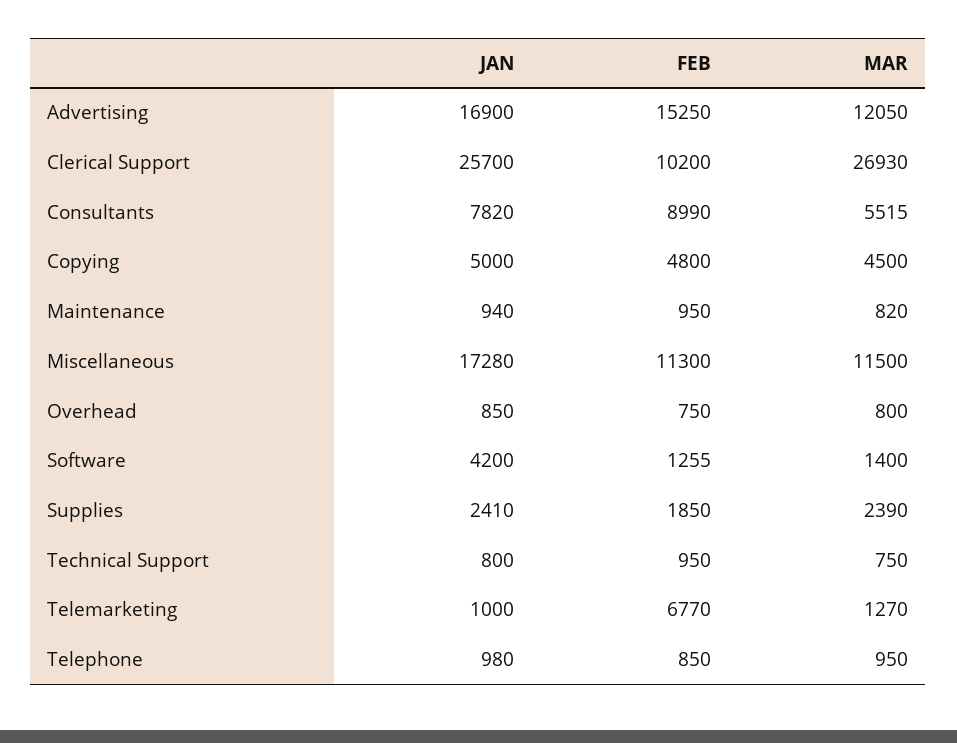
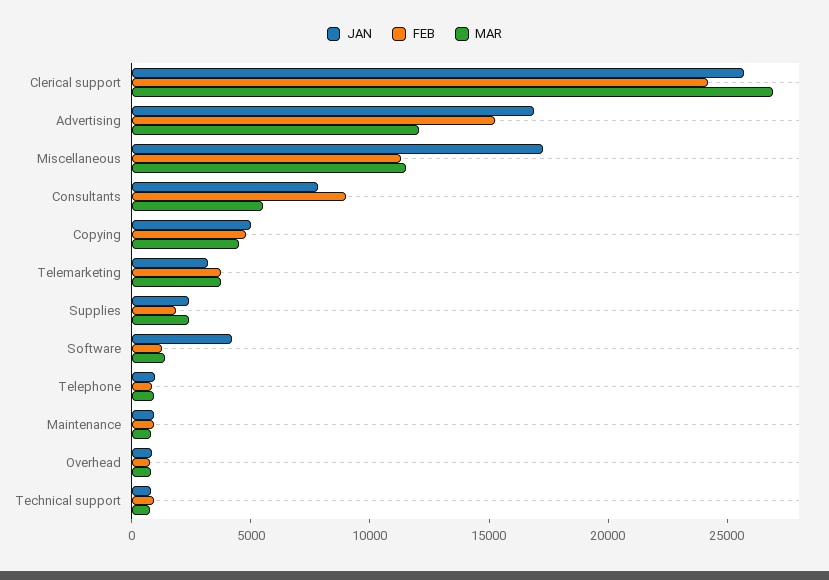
  {
    "JAN": {
      "Advertising": 16900,
      "Clerical Support": 25700,
      "Consultants": 7820,
      "Copying": 5000,
      "Maintenance": 940,
      "Miscellaneous": 17280,
      "Overhead": 850,
      "Software": 4200,
      "Supplies": 2410,
      "Technical Support": 800,
-     "Telemarketing": 1000,
+     "Telemarketing": 3000,
      "Telephone": 980
    },
    "FEB": {
      "Advertising": 15250,
-     "Clerical Support": 10200,
+     "Clerical Support": 24000,
      "Consultants": 8990,
      "Copying": 4800,
      "Maintenance": 950,
      "Miscellaneous": 11300,
      "Overhead": 750,
      "Software": 1255,
      "Supplies": 1850,
      "Technical Support": 950,
-     "Telemarketing": 6770,
+     "Telemarketing": 4000,
      "Telephone": 850
    },
    "MAR": {
      "Advertising": 12050,
      "Clerical Support": 26930,
      "Consultants": 5515,
      "Copying": 4500,
      "Maintenance": 820,
      "Miscellaneous": 11500,
      "Overhead": 800,
      "Software": 1400,
      "Supplies": 2390,
      "Technical Support": 750,
-     "Telemarketing": 1270,
+     "Telemarketing": 4000,
      "Telephone": 950
    }
  }

